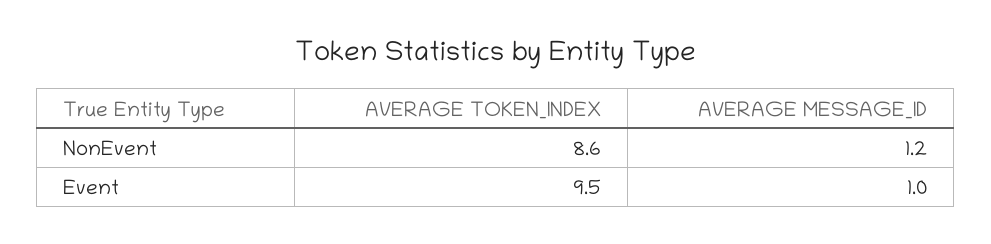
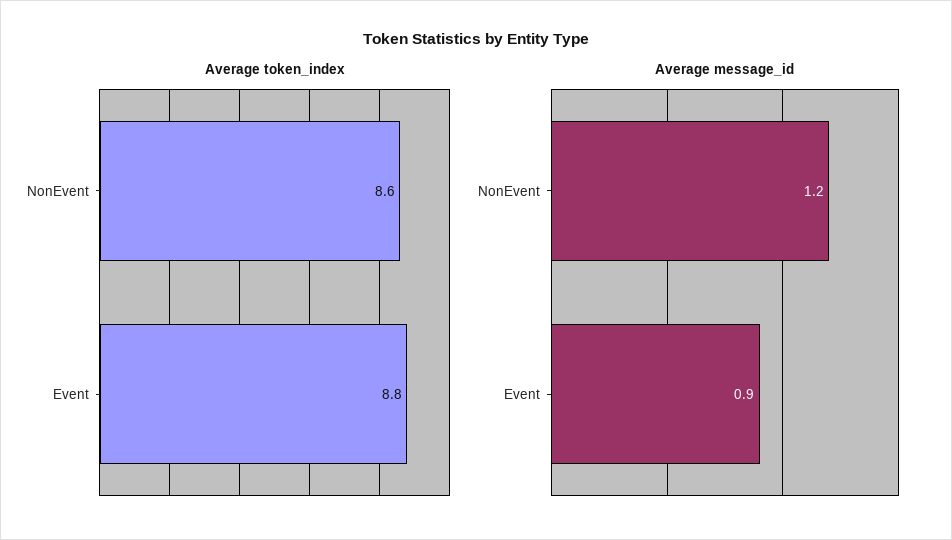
  {
    "AVERAGE TOKEN_INDEX": {
      "NonEvent": 8.6,
-     "Event": 9.5
+     "Event": 8.8
    },
    "AVERAGE MESSAGE_ID": {
      "NonEvent": 1.2,
-     "Event": 1
+     "Event": 0.9
    }
  }

